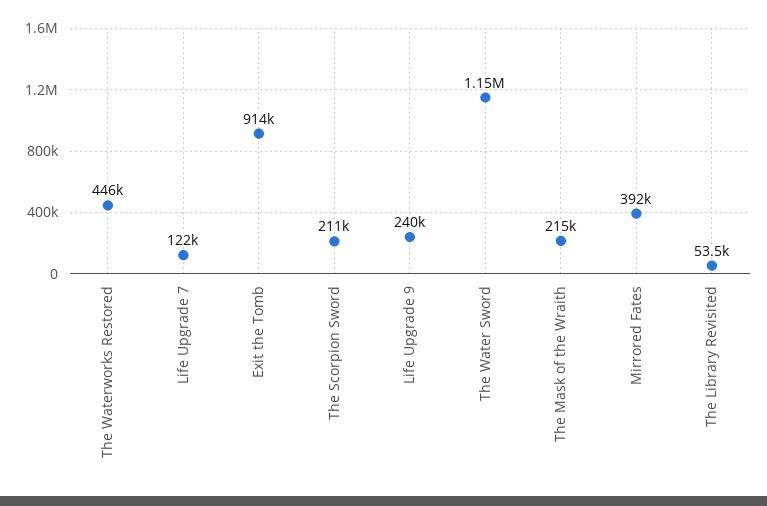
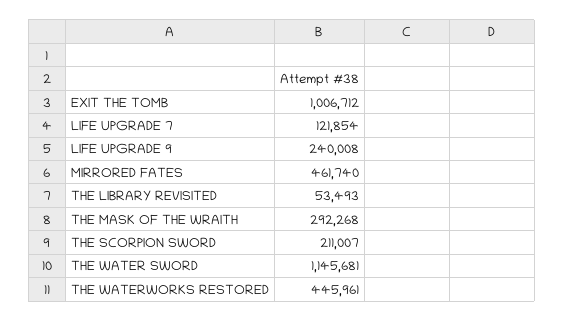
  {
    "The Waterworks Restored": 445961,
    "Life Upgrade 7": 121854,
-   "Exit the Tomb": 914000,
+   "Exit the Tomb": 1006712,
    "The Scorpion Sword": 211007,
    "Life Upgrade 9": 240008,
    "The Water Sword": 1145681,
-   "The Mask of the Wraith": 215000,
+   "The Mask of the Wraith": 292268,
-   "Mirrored Fates": 392000,
+   "Mirrored Fates": 461740,
    "The Library Revisited": 53493
  }

